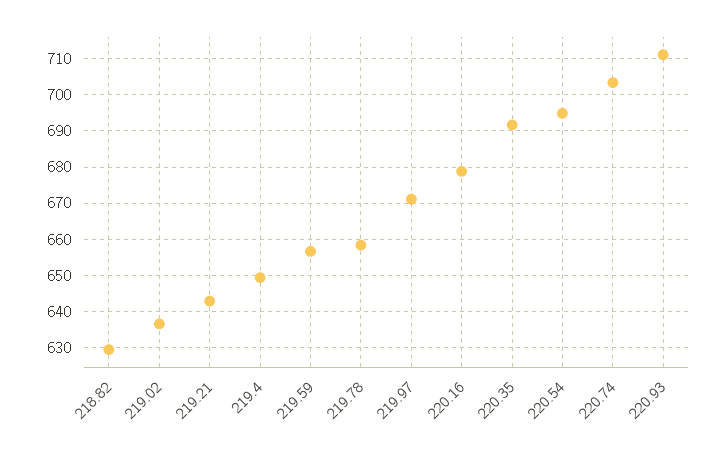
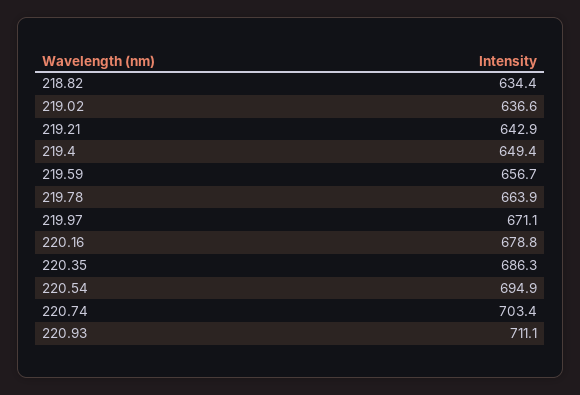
  {
-   "218.82": 630,
+   "218.82": 634.4,
    "219.02": 636.6,
    "219.21": 642.9,
    "219.4": 649.4,
    "219.59": 656.7,
-   "219.78": 658,
+   "219.78": 663.9,
    "219.97": 671.1,
    "220.16": 678.8,
-   "220.35": 692,
+   "220.35": 686.3,
    "220.54": 694.9,
    "220.74": 703.4,
    "220.93": 711.1
  }

